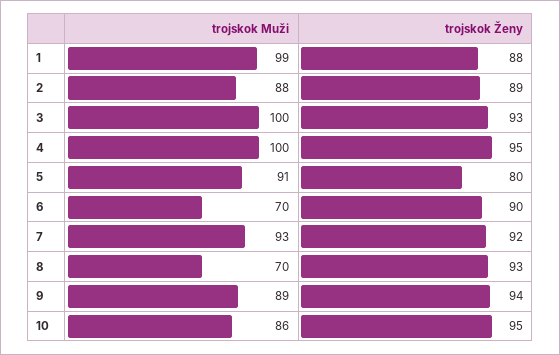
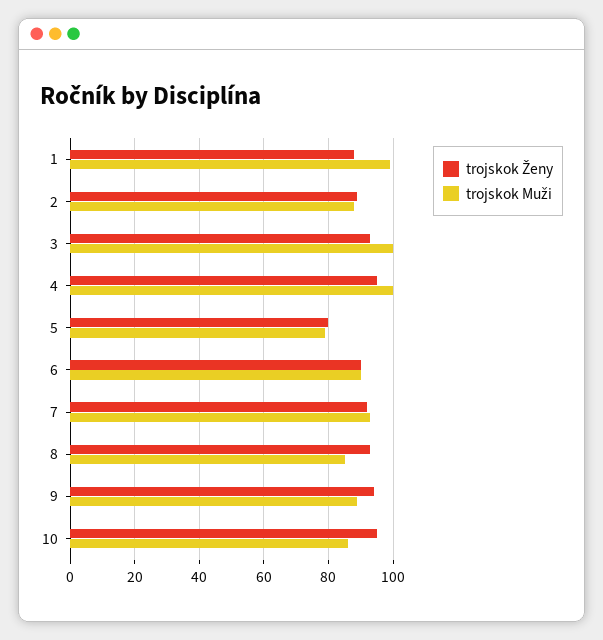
  {
    "trojskok Muži": {
      "1": 99,
      "2": 88,
      "3": 100,
      "4": 100,
-     "5": 91,
+     "5": 80,
-     "6": 70,
+     "6": 90,
      "7": 93,
-     "8": 70,
+     "8": 85,
      "9": 89,
      "10": 86
    },
    "trojskok Ženy": {
      "1": 88,
      "2": 89,
      "3": 93,
      "4": 95,
      "5": 80,
      "6": 90,
      "7": 92,
      "8": 93,
      "9": 94,
      "10": 95
    }
  }

